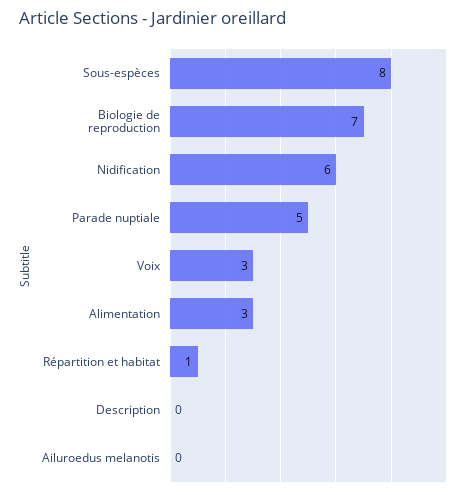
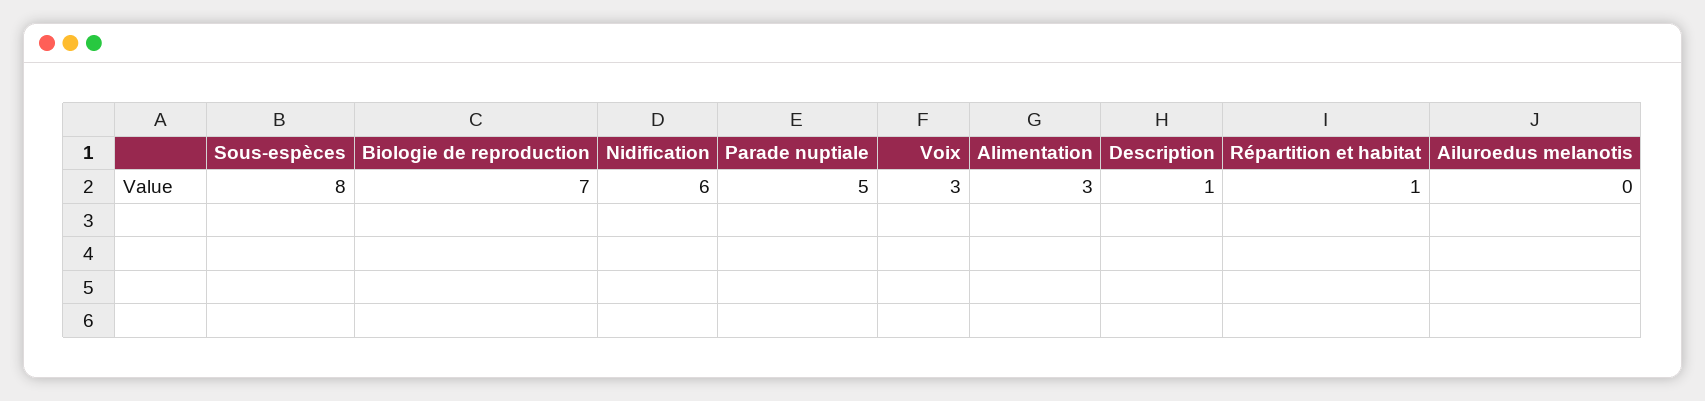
  {
    "Sous-espèces": 8,
    "Biologie de reproduction": 7,
    "Nidification": 6,
    "Parade nuptiale": 5,
    "Voix": 3,
    "Alimentation": 3,
    "Répartition et habitat": 1,
-   "Description": 0,
+   "Description": 1,
    "Ailuroedus melanotis": 0
  }

